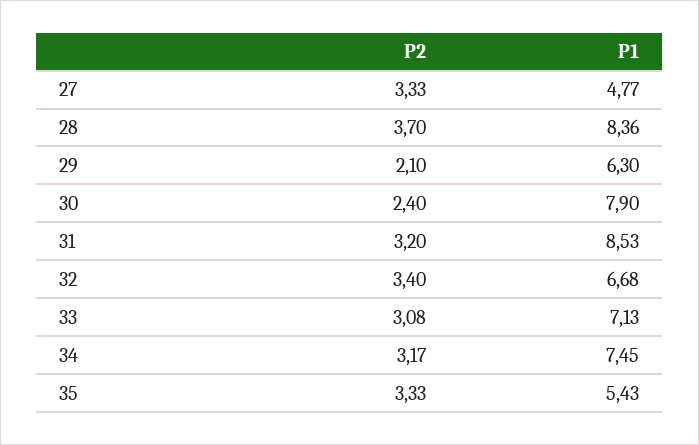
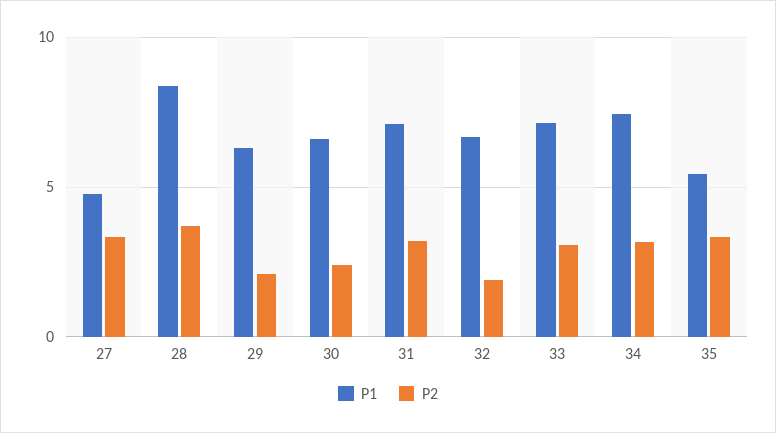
  {
    "P2": {
      "27": 3.33,
      "28": 3.7,
      "29": 2.1,
      "30": 2.4,
      "31": 3.2,
-     "32": 3.4,
+     "32": 2,
      "33": 3.08,
      "34": 3.17,
      "35": 3.33
    },
    "P1": {
      "27": 4.77,
      "28": 8.36,
      "29": 6.3,
-     "30": 7.9,
+     "30": 6.5,
-     "31": 8.53,
+     "31": 7,
      "32": 6.68,
      "33": 7.13,
      "34": 7.45,
      "35": 5.43
    }
  }

